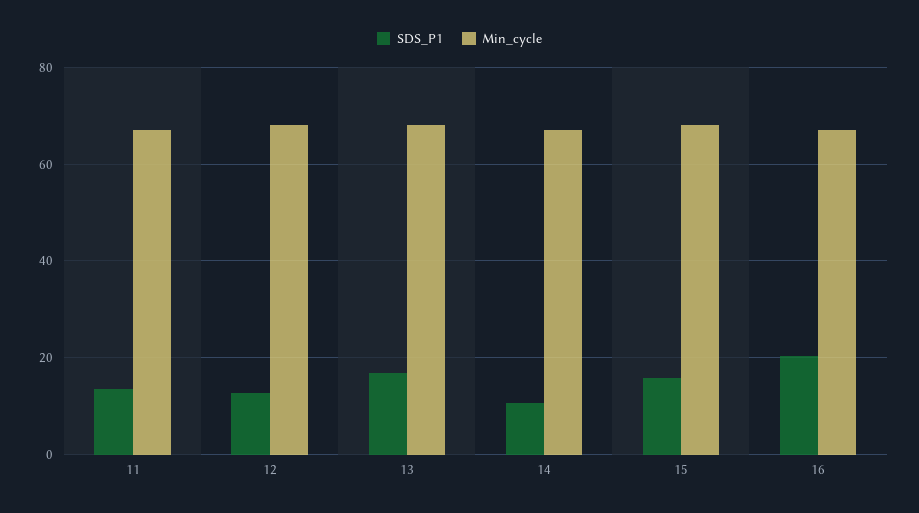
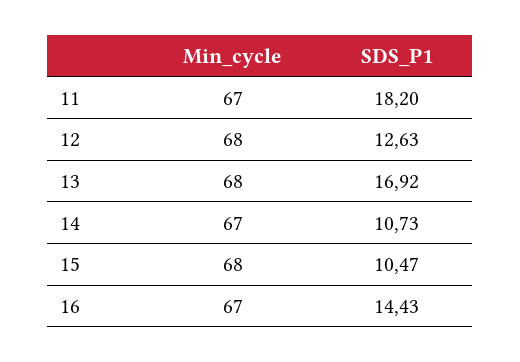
  {
    "SDS_P1": {
-     "11": 14,
+     "11": 18.2,
      "12": 12.63,
      "13": 16.92,
      "14": 10.73,
-     "15": 16,
+     "15": 10.47,
-     "16": 20
+     "16": 14.43
    },
    "Min_cycle": {
      "11": 67,
      "12": 68,
      "13": 68,
      "14": 67,
      "15": 68,
      "16": 67
    }
  }

